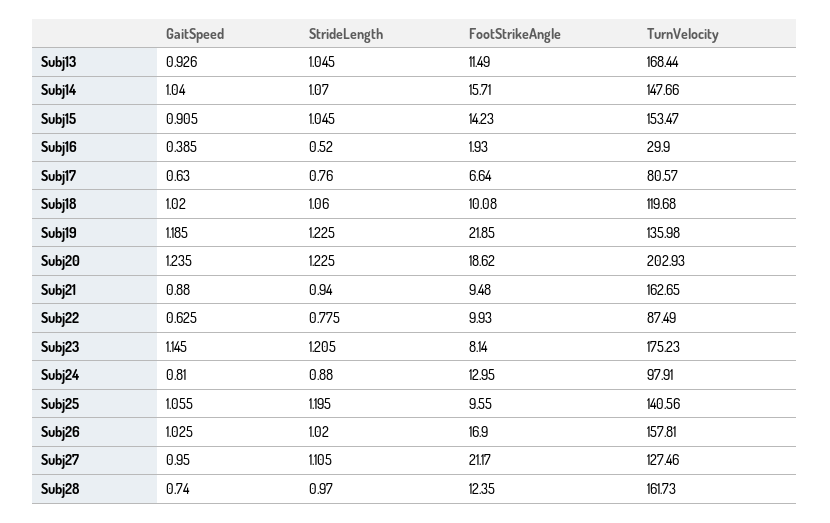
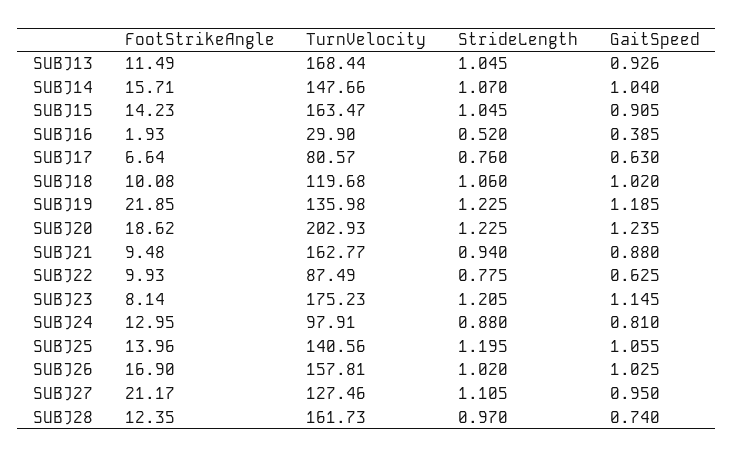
  {
    "GaitSpeed": {
      "Subj13": 0.926,
      "Subj14": 1.04,
      "Subj15": 0.905,
      "Subj16": 0.385,
      "Subj17": 0.63,
      "Subj18": 1.02,
      "Subj19": 1.185,
      "Subj20": 1.235,
      "Subj21": 0.88,
      "Subj22": 0.625,
      "Subj23": 1.145,
      "Subj24": 0.81,
      "Subj25": 1.055,
      "Subj26": 1.025,
      "Subj27": 0.95,
      "Subj28": 0.74
    },
    "StrideLength": {
      "Subj13": 1.045,
      "Subj14": 1.07,
      "Subj15": 1.045,
      "Subj16": 0.52,
      "Subj17": 0.76,
      "Subj18": 1.06,
      "Subj19": 1.225,
      "Subj20": 1.225,
      "Subj21": 0.94,
      "Subj22": 0.775,
      "Subj23": 1.205,
      "Subj24": 0.88,
      "Subj25": 1.195,
      "Subj26": 1.02,
      "Subj27": 1.105,
      "Subj28": 0.97
    },
    "FootStrikeAngle": {
      "Subj13": 11.49,
      "Subj14": 15.71,
      "Subj15": 14.23,
      "Subj16": 1.93,
      "Subj17": 6.64,
      "Subj18": 10.08,
      "Subj19": 21.85,
      "Subj20": 18.62,
      "Subj21": 9.48,
      "Subj22": 9.93,
      "Subj23": 8.14,
      "Subj24": 12.95,
-     "Subj25": 9.55,
+     "Subj25": 13.96,
      "Subj26": 16.9,
      "Subj27": 21.17,
      "Subj28": 12.35
    },
    "TurnVelocity": {
      "Subj13": 168.44,
      "Subj14": 147.66,
-     "Subj15": 153.47,
+     "Subj15": 163.47,
      "Subj16": 29.9,
      "Subj17": 80.57,
      "Subj18": 119.68,
      "Subj19": 135.98,
      "Subj20": 202.93,
-     "Subj21": 162.65,
+     "Subj21": 162.77,
      "Subj22": 87.49,
      "Subj23": 175.23,
      "Subj24": 97.91,
      "Subj25": 140.56,
      "Subj26": 157.81,
      "Subj27": 127.46,
      "Subj28": 161.73
    }
  }

